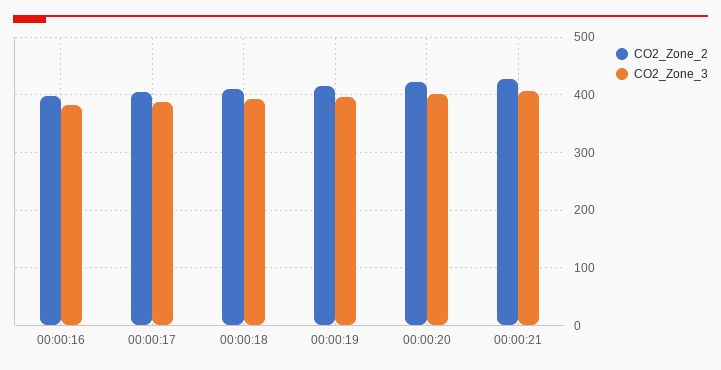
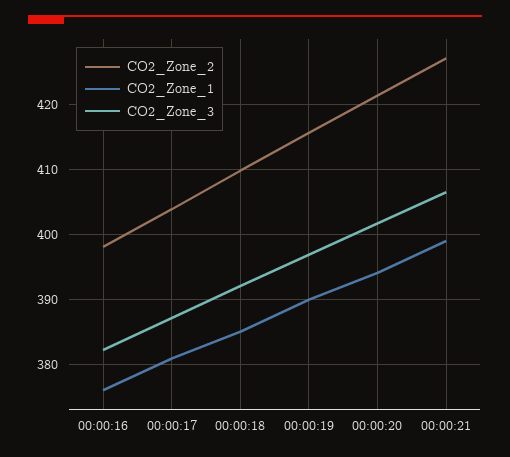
  {
    "CO2_Zone_2": {
      "00:00:16": 398,
      "00:00:17": 404,
      "00:00:18": 410,
      "00:00:19": 416,
      "00:00:20": 421,
      "00:00:21": 427
    },
    "CO2_Zone_3": {
      "00:00:16": 382,
      "00:00:17": 387,
      "00:00:18": 392,
      "00:00:19": 397,
      "00:00:20": 402,
      "00:00:21": 407
-   }
+   },
+   "CO2_Zone_1": {
+     "00:00:16": 376,
+     "00:00:17": 381,
+     "00:00:18": 385,
+     "00:00:19": 390,
+     "00:00:20": 394,
+     "00:00:21": 399
+   }
  }

